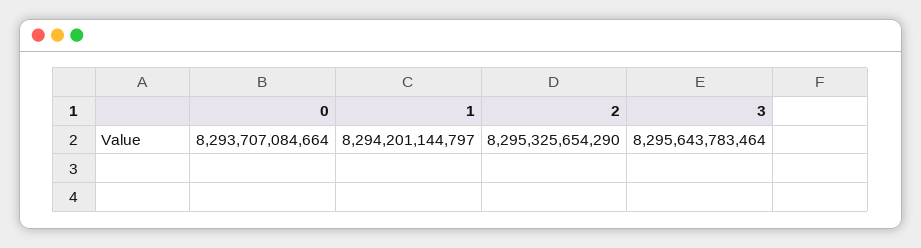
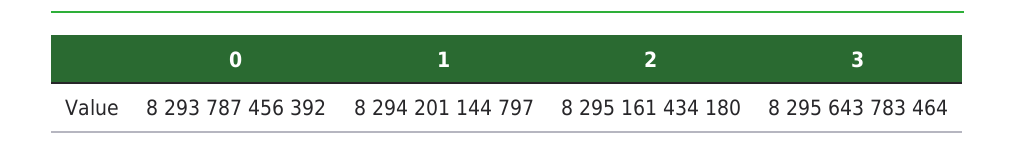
  {
-   "0": 8293707084664,
+   "0": 8293787456392,
    "1": 8294201144797,
-   "2": 8295325654290,
+   "2": 8295161434180,
    "3": 8295643783464
  }

